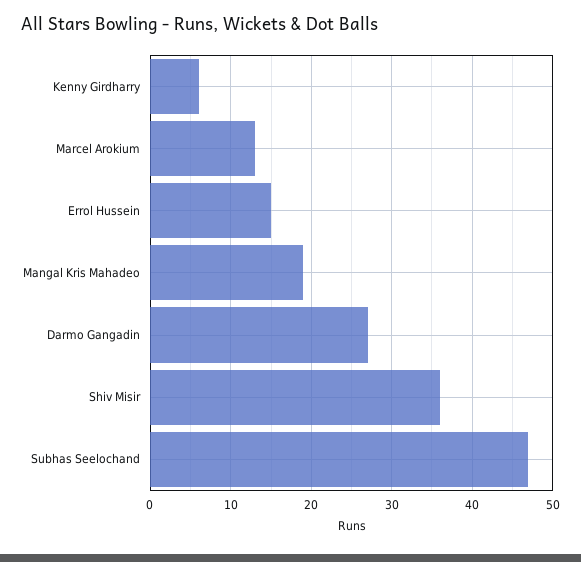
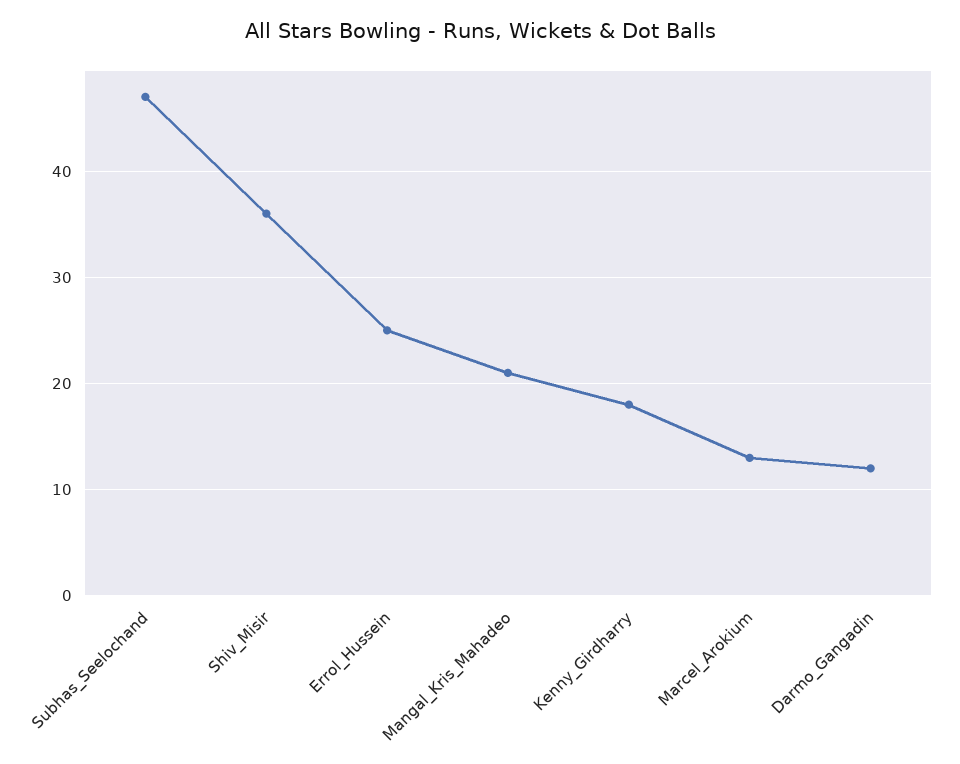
  {
-   "Kenny Girdharry": 6,
+   "Kenny Girdharry": 18,
    "Marcel Arokium": 13,
-   "Errol Hussein": 15,
+   "Errol Hussein": 25,
-   "Mangal Kris Mahadeo": 19,
+   "Mangal Kris Mahadeo": 21,
-   "Darmo Gangadin": 27,
+   "Darmo Gangadin": 12,
    "Shiv Misir": 36,
    "Subhas Seelochand": 47
  }

